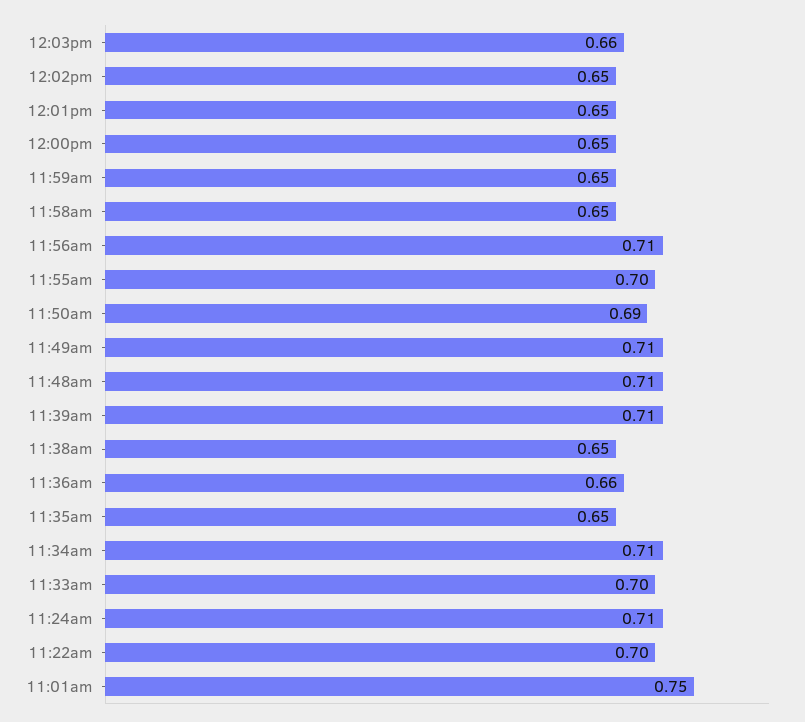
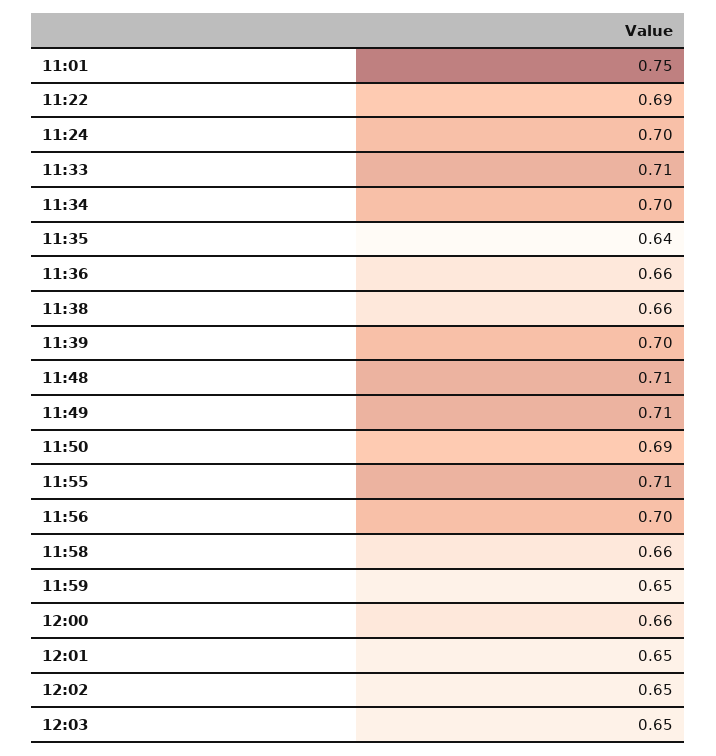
  {
-   "12:03pm": 0.66,
+   "12:03pm": 0.65,
    "12:02pm": 0.65,
    "12:01pm": 0.65,
-   "12:00pm": 0.65,
+   "12:00pm": 0.66,
    "11:59am": 0.65,
-   "11:58am": 0.65,
+   "11:58am": 0.66,
-   "11:56am": 0.71,
+   "11:56am": 0.7,
-   "11:55am": 0.7,
+   "11:55am": 0.71,
    "11:50am": 0.69,
    "11:49am": 0.71,
    "11:48am": 0.71,
-   "11:39am": 0.71,
+   "11:39am": 0.7,
-   "11:38am": 0.65,
+   "11:38am": 0.66,
    "11:36am": 0.66,
-   "11:35am": 0.65,
+   "11:35am": 0.64,
-   "11:34am": 0.71,
+   "11:34am": 0.7,
-   "11:33am": 0.7,
+   "11:33am": 0.71,
-   "11:24am": 0.71,
+   "11:24am": 0.7,
-   "11:22am": 0.7,
+   "11:22am": 0.69,
    "11:01am": 0.75
  }

